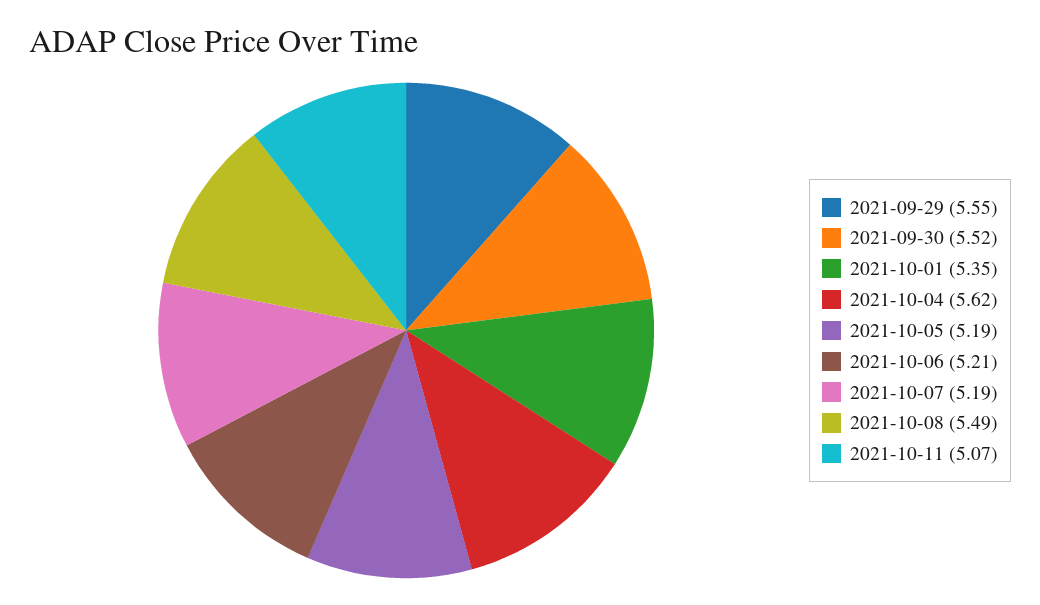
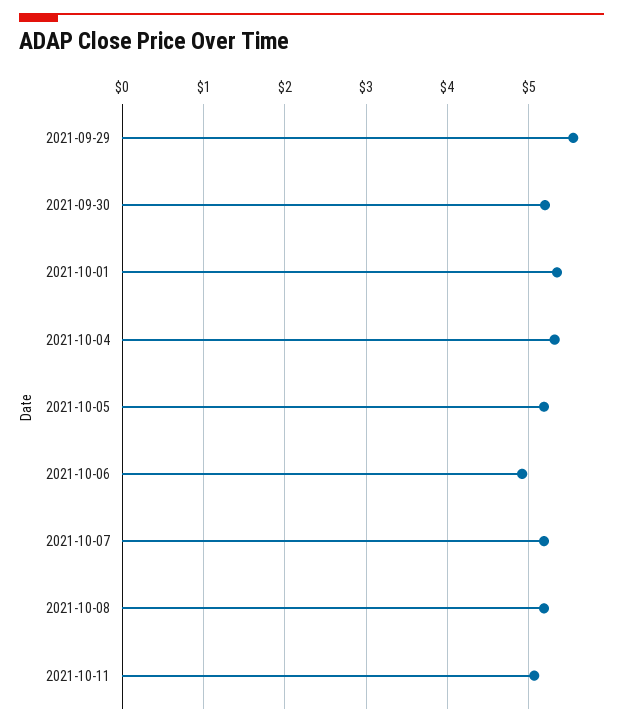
  {
    "2021-09-29": 5.55,
-   "2021-09-30": 5.52,
+   "2021-09-30": 5.2,
    "2021-10-01": 5.35,
-   "2021-10-04": 5.62,
+   "2021-10-04": 5.3,
    "2021-10-05": 5.19,
-   "2021-10-06": 5.21,
+   "2021-10-06": 4.9,
    "2021-10-07": 5.19,
-   "2021-10-08": 5.49,
+   "2021-10-08": 5.2,
    "2021-10-11": 5.07
  }

